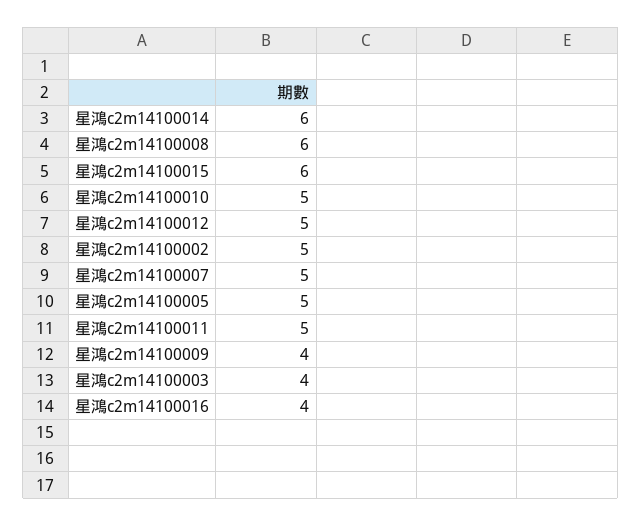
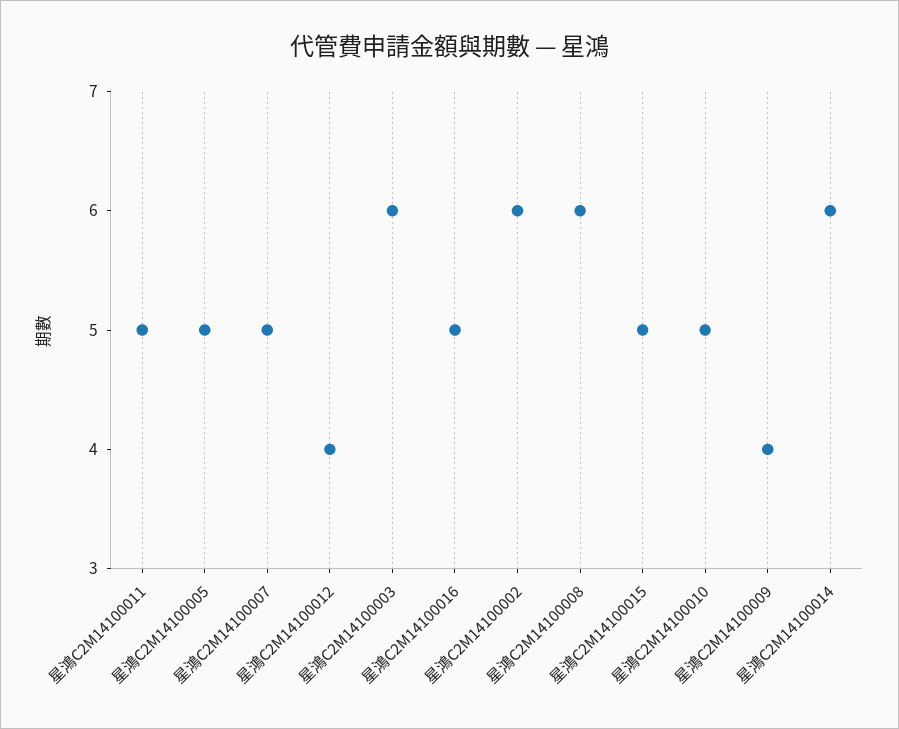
  {
    "星鴻c2m14100014": 6,
    "星鴻c2m14100008": 6,
-   "星鴻c2m14100015": 6,
+   "星鴻c2m14100015": 5,
    "星鴻c2m14100010": 5,
-   "星鴻c2m14100012": 5,
+   "星鴻c2m14100012": 4,
-   "星鴻c2m14100002": 5,
+   "星鴻c2m14100002": 6,
    "星鴻c2m14100007": 5,
    "星鴻c2m14100005": 5,
    "星鴻c2m14100011": 5,
    "星鴻c2m14100009": 4,
-   "星鴻c2m14100003": 4,
+   "星鴻c2m14100003": 6,
-   "星鴻c2m14100016": 4
+   "星鴻c2m14100016": 5
  }

